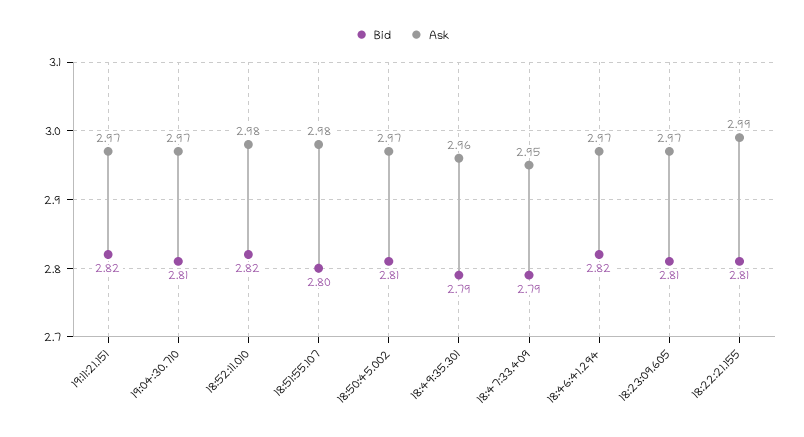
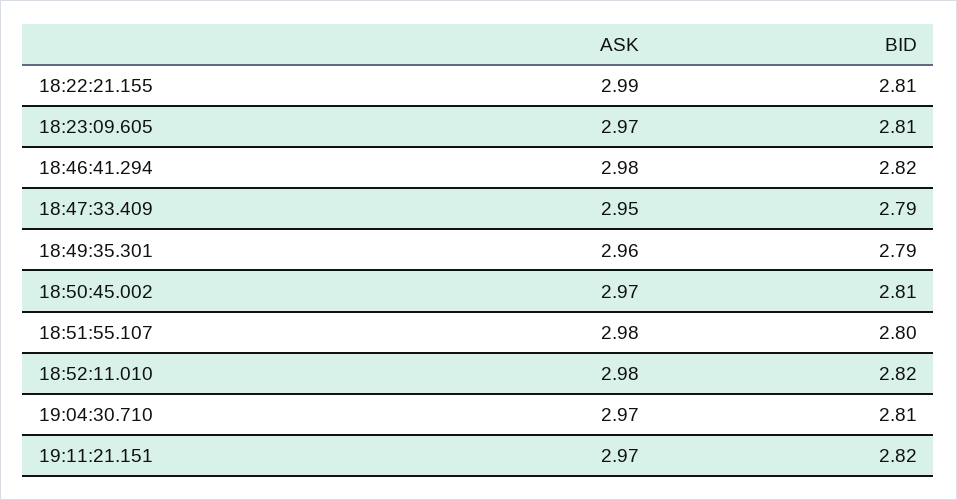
  {
    "Bid": {
      "19:11:21.151": 2.82,
      "19:04:30.710": 2.81,
      "18:52:11.010": 2.82,
      "18:51:55.107": 2.8,
      "18:50:45.002": 2.81,
      "18:49:35.301": 2.79,
      "18:47:33.409": 2.79,
      "18:46:41.294": 2.82,
      "18:23:09.605": 2.81,
      "18:22:21.155": 2.81
    },
    "Ask": {
      "19:11:21.151": 2.97,
      "19:04:30.710": 2.97,
      "18:52:11.010": 2.98,
      "18:51:55.107": 2.98,
      "18:50:45.002": 2.97,
      "18:49:35.301": 2.96,
      "18:47:33.409": 2.95,
-     "18:46:41.294": 2.97,
+     "18:46:41.294": 2.98,
      "18:23:09.605": 2.97,
      "18:22:21.155": 2.99
    }
  }

